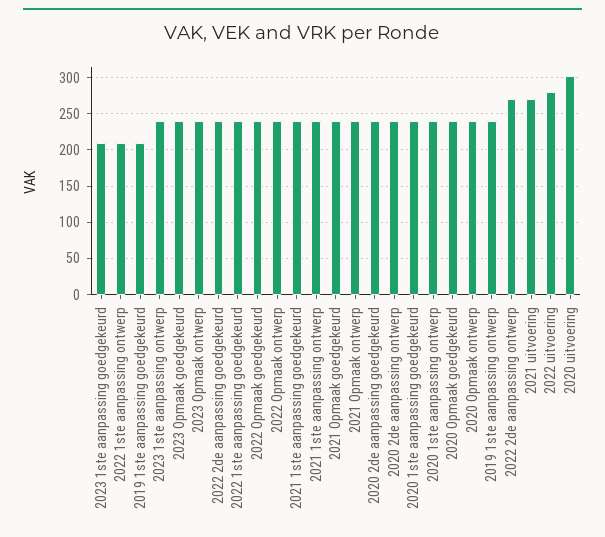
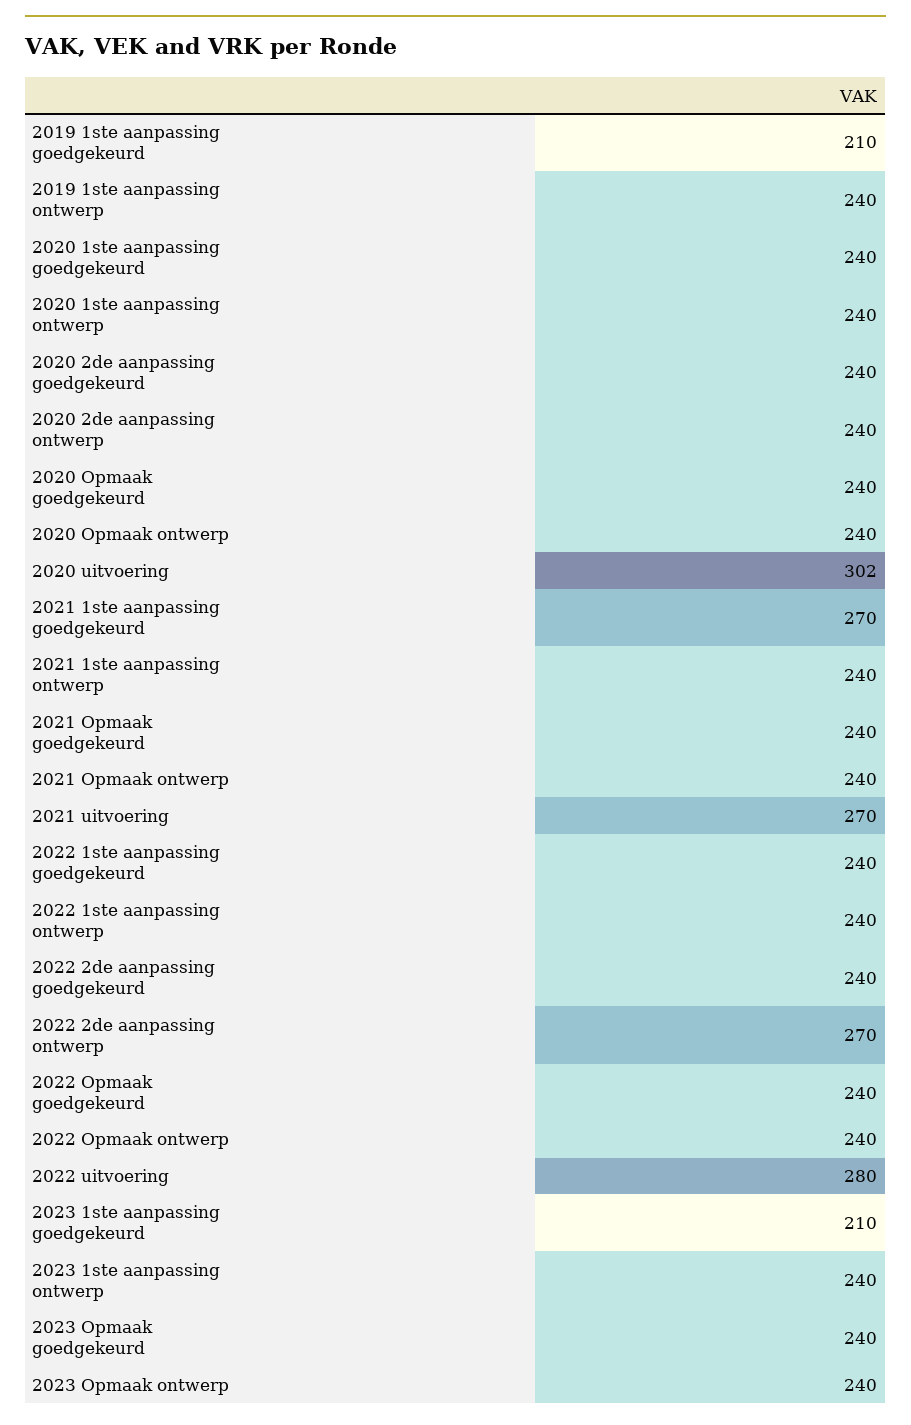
  {
    "2023 1ste aanpassing goedgekeurd": 210,
-   "2022 1ste aanpassing ontwerp": 210,
+   "2022 1ste aanpassing ontwerp": 240,
    "2019 1ste aanpassing goedgekeurd": 210,
    "2023 1ste aanpassing ontwerp": 240,
    "2023 Opmaak goedgekeurd": 240,
    "2023 Opmaak ontwerp": 240,
    "2022 2de aanpassing goedgekeurd": 240,
    "2022 1ste aanpassing goedgekeurd": 240,
    "2022 Opmaak goedgekeurd": 240,
    "2022 Opmaak ontwerp": 240,
-   "2021 1ste aanpassing goedgekeurd": 240,
+   "2021 1ste aanpassing goedgekeurd": 270,
    "2021 1ste aanpassing ontwerp": 240,
    "2021 Opmaak goedgekeurd": 240,
    "2021 Opmaak ontwerp": 240,
    "2020 2de aanpassing goedgekeurd": 240,
    "2020 2de aanpassing ontwerp": 240,
    "2020 1ste aanpassing goedgekeurd": 240,
    "2020 1ste aanpassing ontwerp": 240,
    "2020 Opmaak goedgekeurd": 240,
    "2020 Opmaak ontwerp": 240,
    "2019 1ste aanpassing ontwerp": 240,
    "2022 2de aanpassing ontwerp": 270,
    "2021 uitvoering": 270,
    "2022 uitvoering": 280,
    "2020 uitvoering": 302
  }

